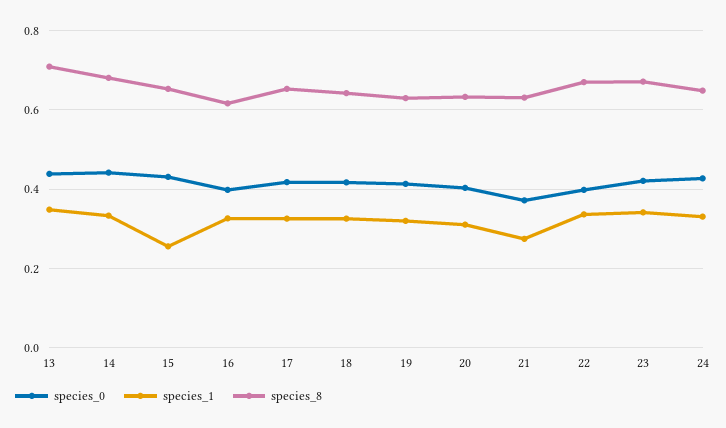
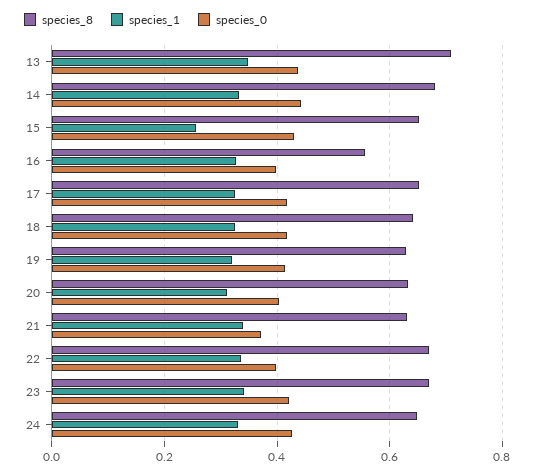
  {
    "species_0": {
      "13": 0.44,
      "14": 0.44,
      "15": 0.44,
      "16": 0.4,
      "17": 0.42,
      "18": 0.42,
      "19": 0.42,
      "20": 0.4,
      "21": 0.38,
      "22": 0.4,
      "23": 0.42,
      "24": 0.42
    },
    "species_1": {
      "13": 0.34,
      "14": 0.34,
      "15": 0.26,
      "16": 0.32,
      "17": 0.32,
      "18": 0.32,
      "19": 0.32,
      "20": 0.32,
-     "21": 0.28,
+     "21": 0.34,
      "22": 0.34,
      "23": 0.34,
      "24": 0.34
    },
    "species_8": {
      "13": 0.7,
      "14": 0.68,
      "15": 0.66,
-     "16": 0.62,
+     "16": 0.56,
      "17": 0.66,
      "18": 0.64,
      "19": 0.62,
      "20": 0.64,
      "21": 0.64,
      "22": 0.66,
      "23": 0.68,
      "24": 0.64
    }
  }

